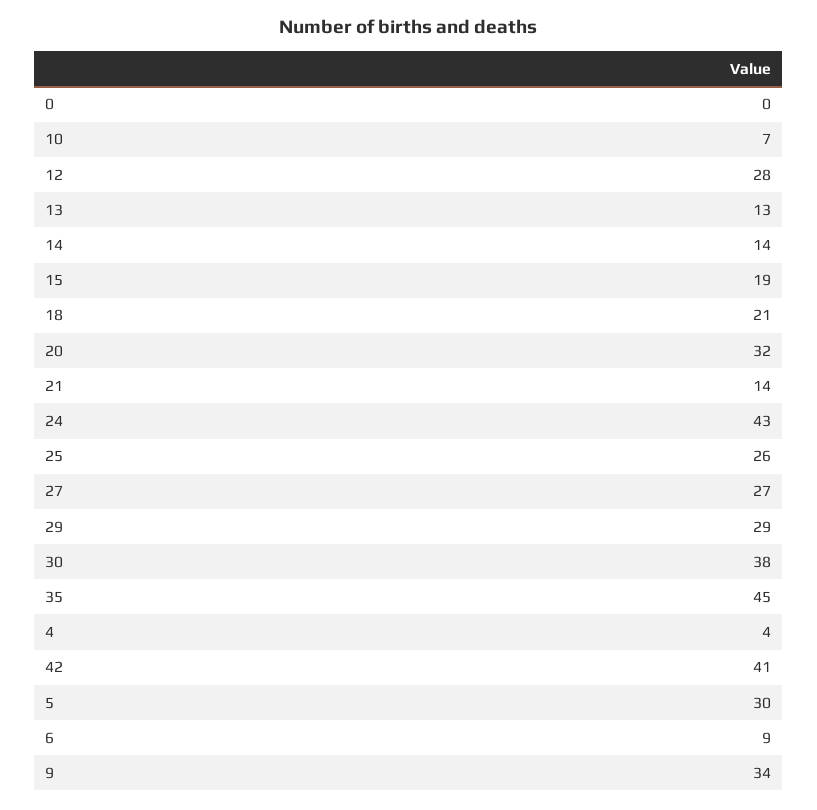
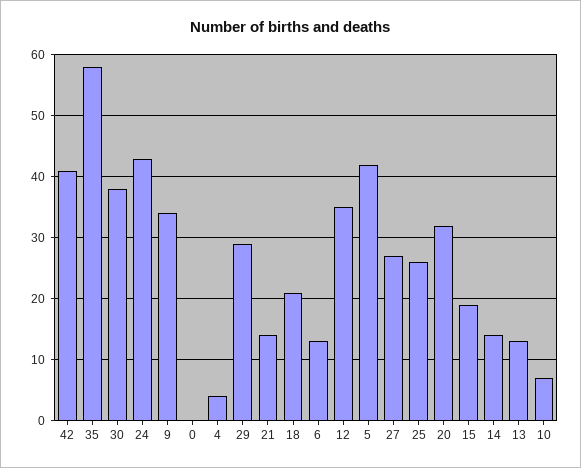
  {
    "0": 0,
    "10": 7,
-   "12": 28,
+   "12": 35,
    "13": 13,
    "14": 14,
    "15": 19,
    "18": 21,
    "20": 32,
    "21": 14,
    "24": 43,
    "25": 26,
    "27": 27,
    "29": 29,
    "30": 38,
-   "35": 45,
+   "35": 58,
    "4": 4,
    "42": 41,
-   "5": 30,
+   "5": 42,
-   "6": 9,
+   "6": 13,
    "9": 34
  }

